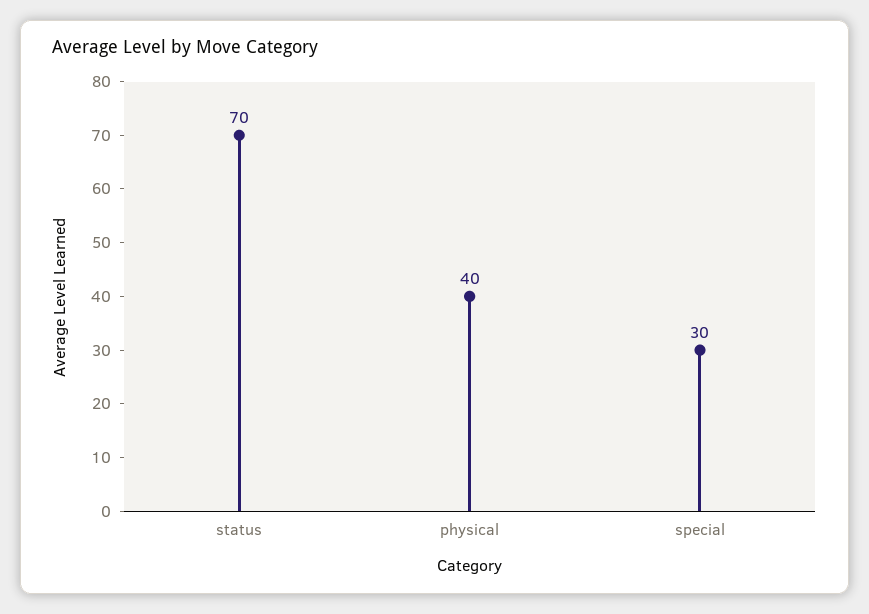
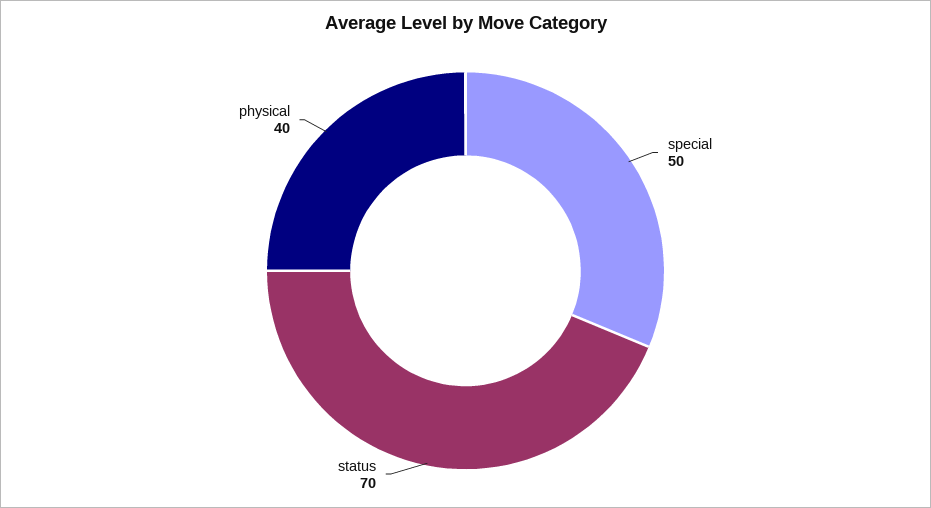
  {
    "status": 70,
    "physical": 40,
-   "special": 30
+   "special": 50
  }

